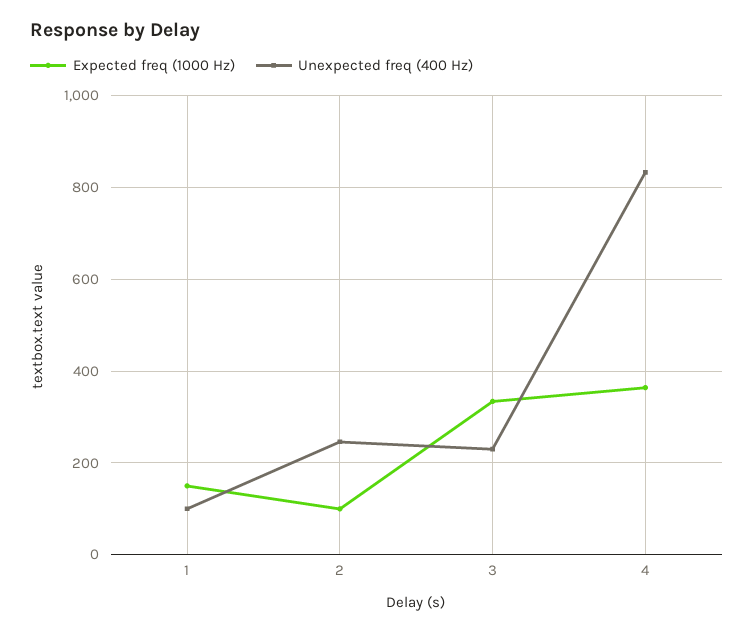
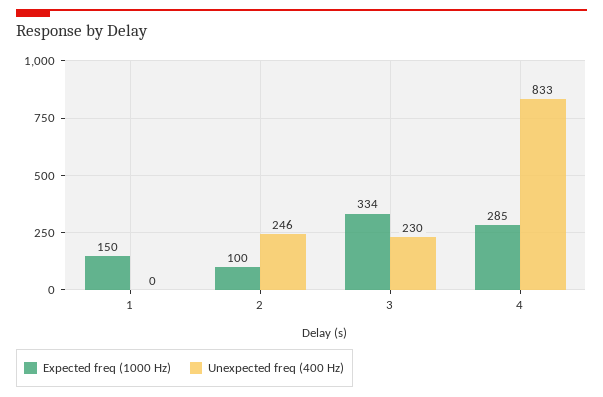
  {
    "Expected freq (1000 Hz)": {
      "1": 150,
      "2": 100,
      "3": 334,
-     "4": 360
+     "4": 285
    },
    "Unexpected freq (400 Hz)": {
-     "1": 100,
+     "1": 0,
      "2": 246,
      "3": 230,
      "4": 833
    }
  }

